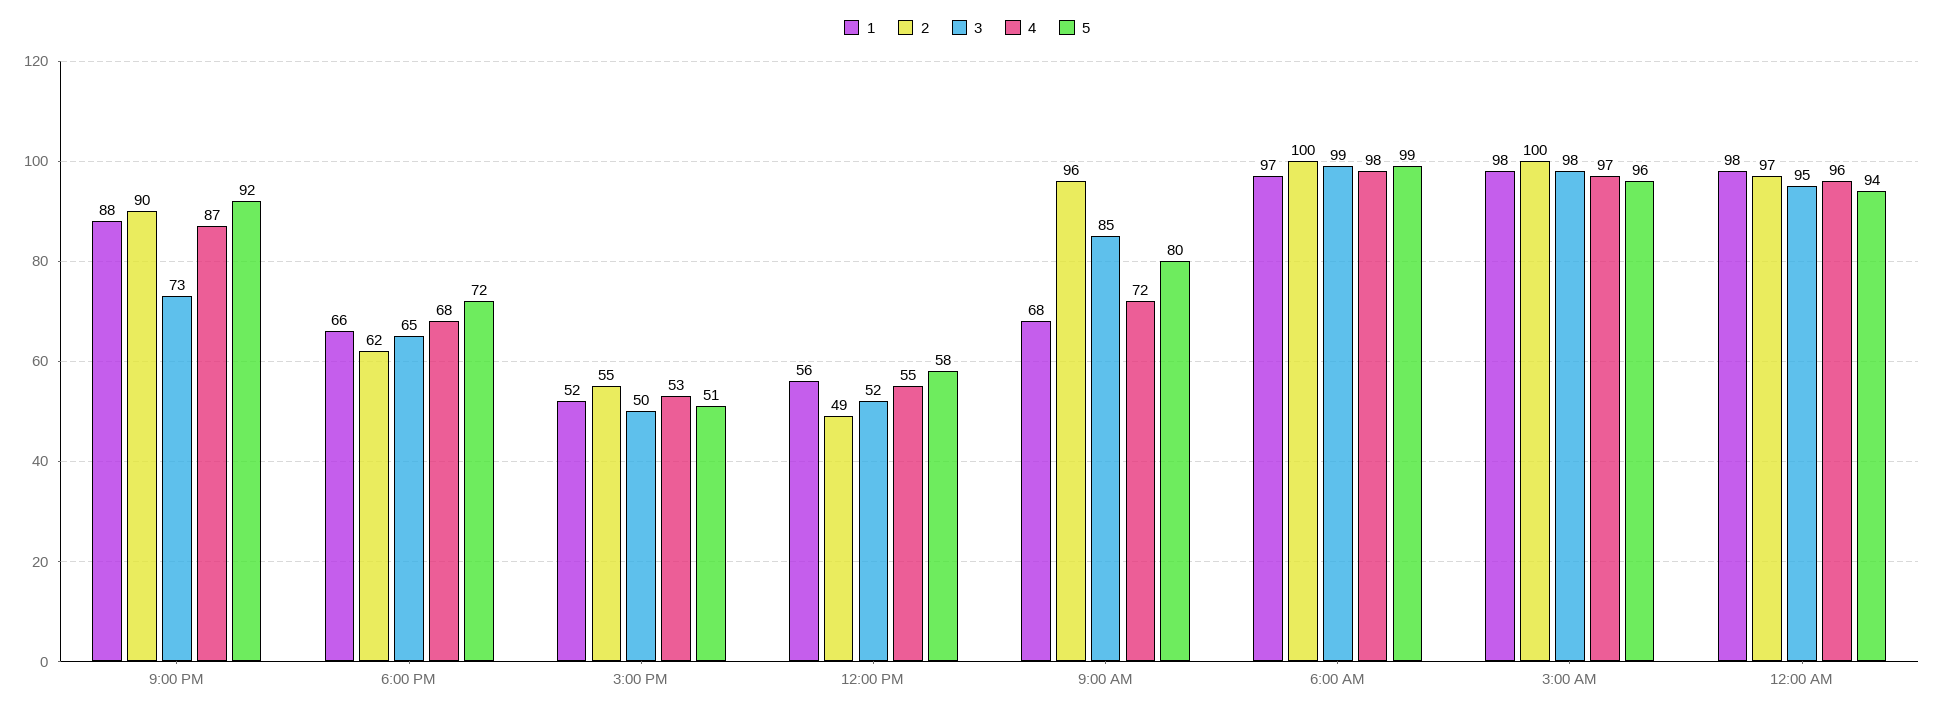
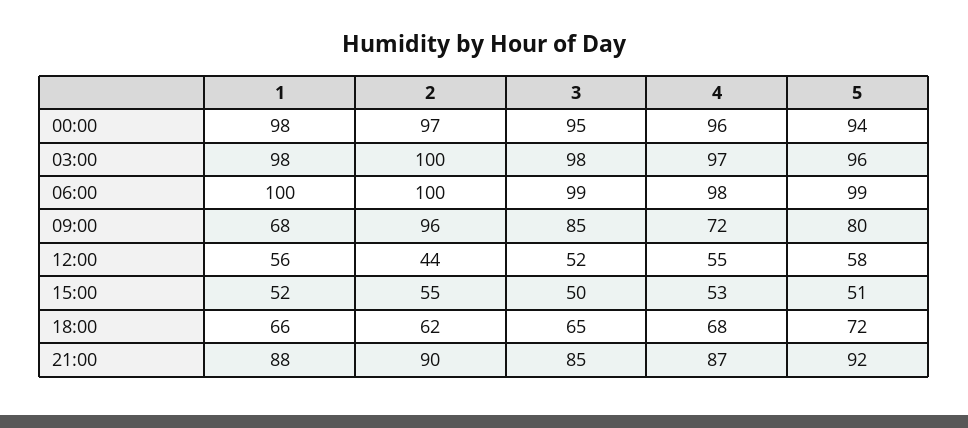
  {
    "1": {
      "9:00 PM": 88,
      "6:00 PM": 66,
      "3:00 PM": 52,
      "12:00 PM": 56,
      "9:00 AM": 68,
-     "6:00 AM": 97,
+     "6:00 AM": 100,
      "3:00 AM": 98,
      "12:00 AM": 98
    },
    "2": {
      "9:00 PM": 90,
      "6:00 PM": 62,
      "3:00 PM": 55,
-     "12:00 PM": 49,
+     "12:00 PM": 44,
      "9:00 AM": 96,
      "6:00 AM": 100,
      "3:00 AM": 100,
      "12:00 AM": 97
    },
    "3": {
-     "9:00 PM": 73,
+     "9:00 PM": 85,
      "6:00 PM": 65,
      "3:00 PM": 50,
      "12:00 PM": 52,
      "9:00 AM": 85,
      "6:00 AM": 99,
      "3:00 AM": 98,
      "12:00 AM": 95
    },
    "4": {
      "9:00 PM": 87,
      "6:00 PM": 68,
      "3:00 PM": 53,
      "12:00 PM": 55,
      "9:00 AM": 72,
      "6:00 AM": 98,
      "3:00 AM": 97,
      "12:00 AM": 96
    },
    "5": {
      "9:00 PM": 92,
      "6:00 PM": 72,
      "3:00 PM": 51,
      "12:00 PM": 58,
      "9:00 AM": 80,
      "6:00 AM": 99,
      "3:00 AM": 96,
      "12:00 AM": 94
    }
  }

